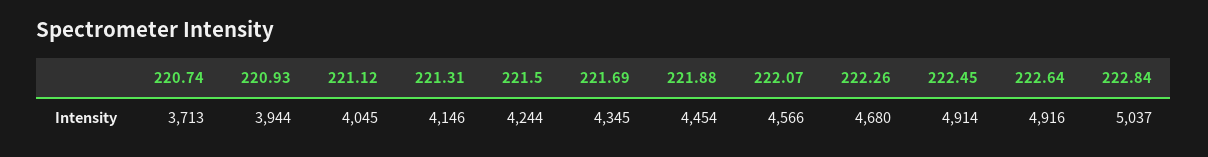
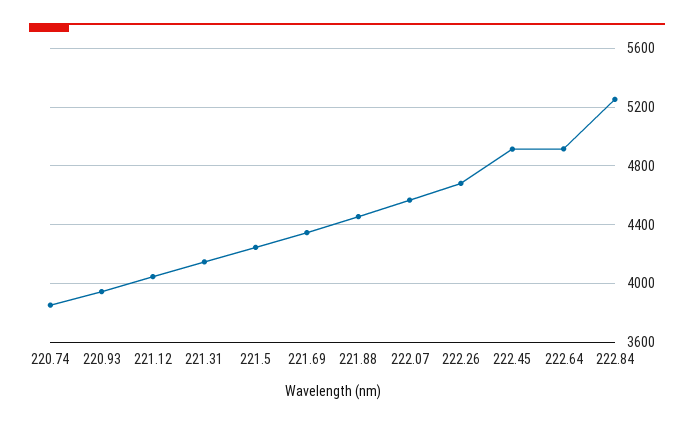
  {
-   "220.74": 3713,
+   "220.74": 3850,
    "220.93": 3944,
    "221.12": 4045,
    "221.31": 4146,
    "221.5": 4244,
    "221.69": 4345,
    "221.88": 4454,
    "222.07": 4566,
    "222.26": 4680,
    "222.45": 4914,
    "222.64": 4916,
-   "222.84": 5037
+   "222.84": 5250
  }

